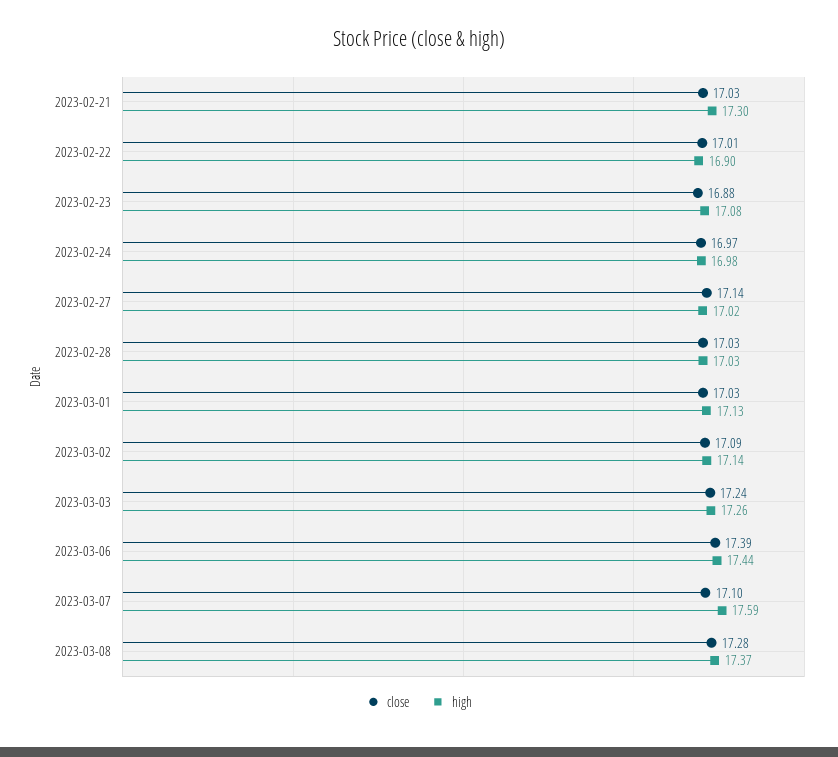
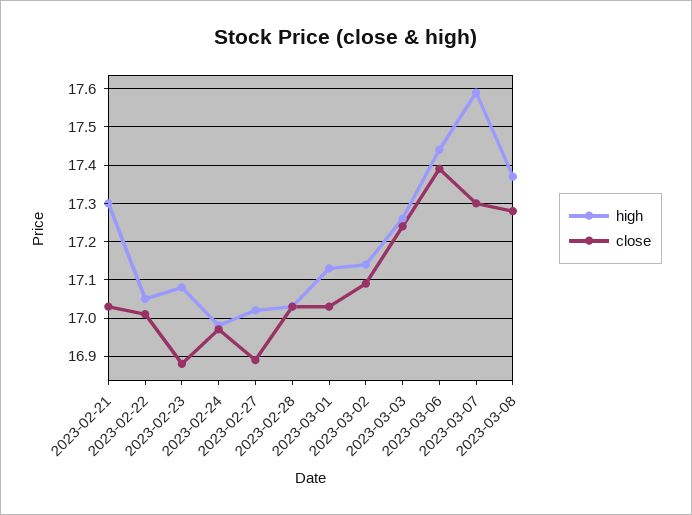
  {
    "close": {
      "2023-02-21": 17.03,
      "2023-02-22": 17.01,
      "2023-02-23": 16.88,
      "2023-02-24": 16.97,
-     "2023-02-27": 17.14,
+     "2023-02-27": 16.9,
      "2023-02-28": 17.03,
      "2023-03-01": 17.03,
      "2023-03-02": 17.09,
      "2023-03-03": 17.24,
      "2023-03-06": 17.39,
-     "2023-03-07": 17.1,
+     "2023-03-07": 17.3,
      "2023-03-08": 17.28
    },
    "high": {
      "2023-02-21": 17.3,
-     "2023-02-22": 16.9,
+     "2023-02-22": 17.05,
      "2023-02-23": 17.08,
      "2023-02-24": 16.98,
      "2023-02-27": 17.02,
      "2023-02-28": 17.03,
      "2023-03-01": 17.13,
      "2023-03-02": 17.14,
      "2023-03-03": 17.26,
      "2023-03-06": 17.44,
      "2023-03-07": 17.59,
      "2023-03-08": 17.37
    }
  }

